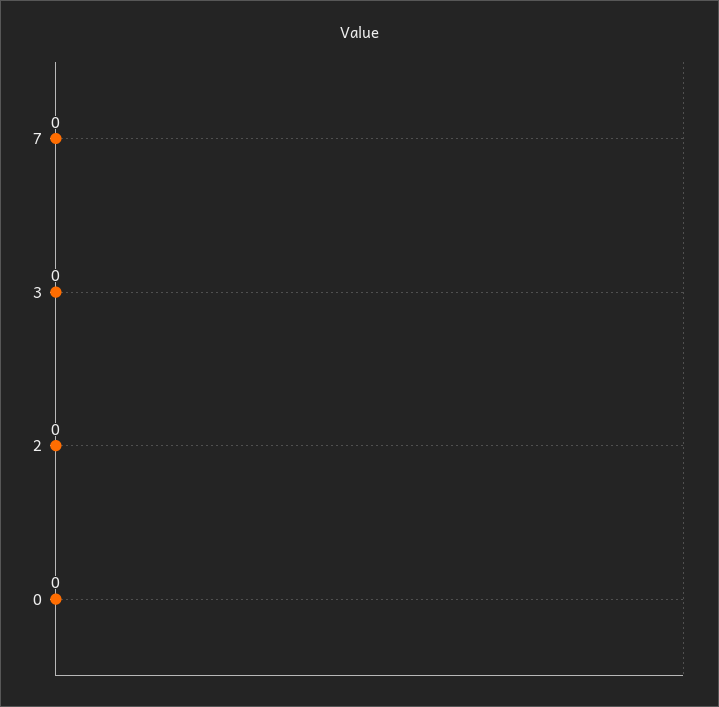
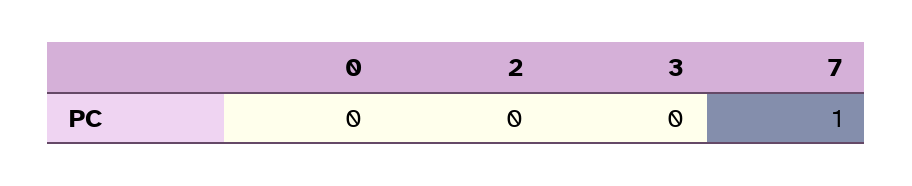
  {
-   "7": 0,
+   "7": 1,
    "3": 0,
    "2": 0,
    "0": 0
  }

